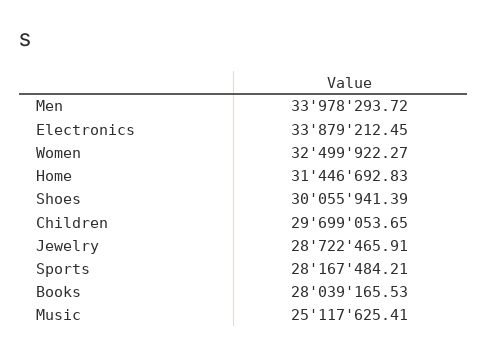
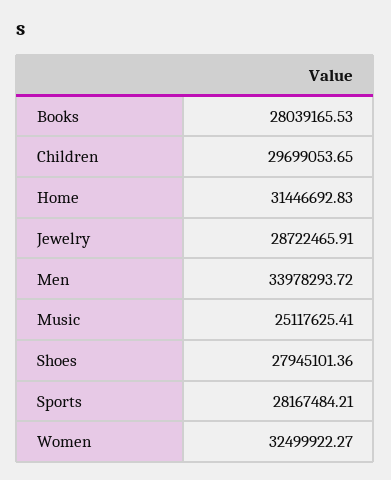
  {
    "Men": 33978293.72,
-   "Electronics": 33879212.45,
    "Women": 32499922.27,
    "Home": 31446692.83,
-   "Shoes": 30055941.39,
+   "Shoes": 27945101.36,
    "Children": 29699053.65,
    "Jewelry": 28722465.91,
    "Sports": 28167484.21,
    "Books": 28039165.53,
    "Music": 25117625.41
  }

